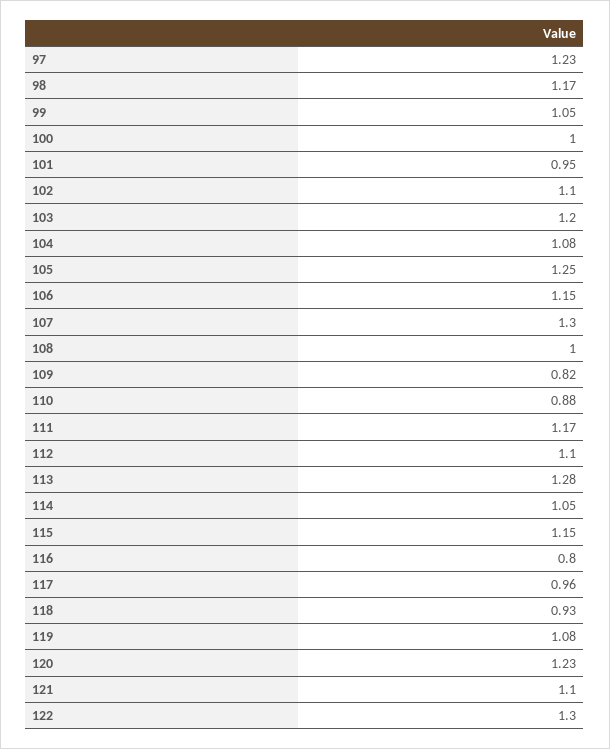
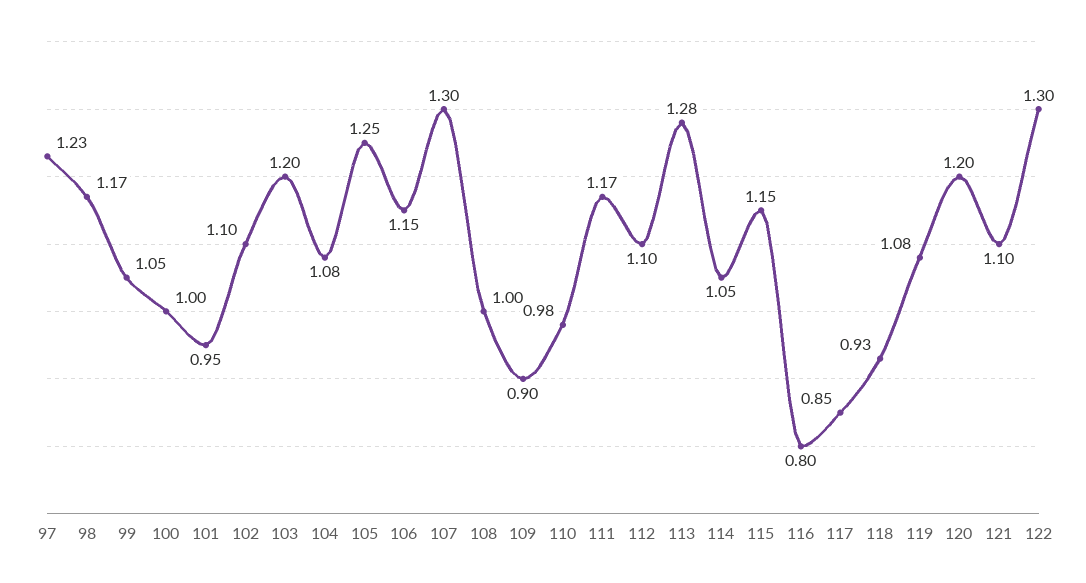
  {
    "97": 1.23,
    "98": 1.17,
    "99": 1.05,
    "100": 1,
    "101": 0.95,
    "102": 1.1,
    "103": 1.2,
    "104": 1.08,
    "105": 1.25,
    "106": 1.15,
    "107": 1.3,
    "108": 1,
-   "109": 0.82,
+   "109": 0.9,
-   "110": 0.88,
+   "110": 0.98,
    "111": 1.17,
    "112": 1.1,
    "113": 1.28,
    "114": 1.05,
    "115": 1.15,
    "116": 0.8,
-   "117": 0.96,
+   "117": 0.85,
    "118": 0.93,
    "119": 1.08,
-   "120": 1.23,
+   "120": 1.2,
    "121": 1.1,
    "122": 1.3
  }

